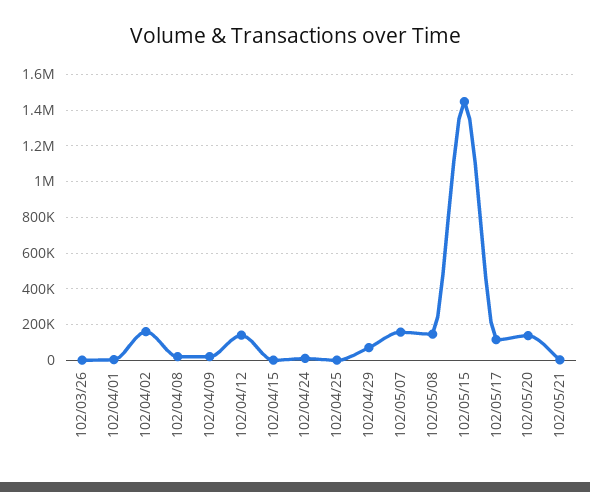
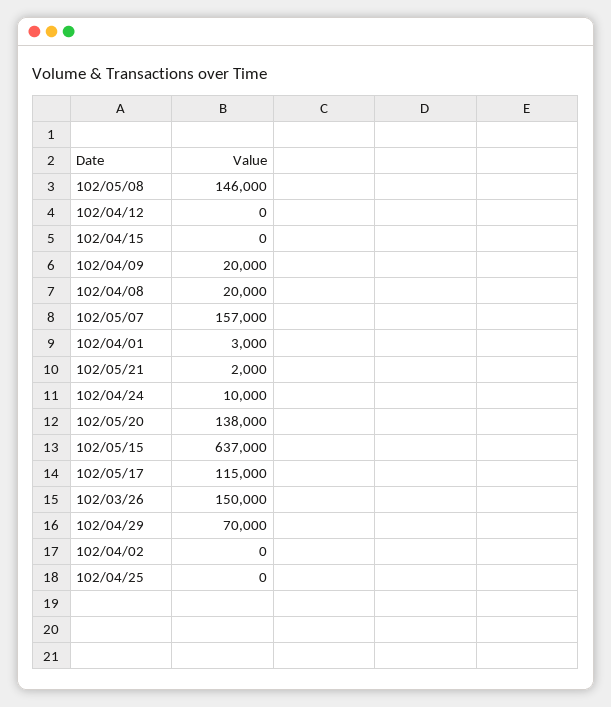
  {
-   "102/03/26": 0,
+   "102/03/26": 150000,
    "102/04/01": 3000,
-   "102/04/02": 150000,
+   "102/04/02": 0,
    "102/04/08": 20000,
    "102/04/09": 20000,
-   "102/04/12": 150000,
+   "102/04/12": 0,
    "102/04/15": 0,
    "102/04/24": 10000,
    "102/04/25": 0,
    "102/04/29": 70000,
    "102/05/07": 157000,
    "102/05/08": 146000,
-   "102/05/15": 1450000,
+   "102/05/15": 637000,
    "102/05/17": 115000,
    "102/05/20": 138000,
    "102/05/21": 2000
  }

